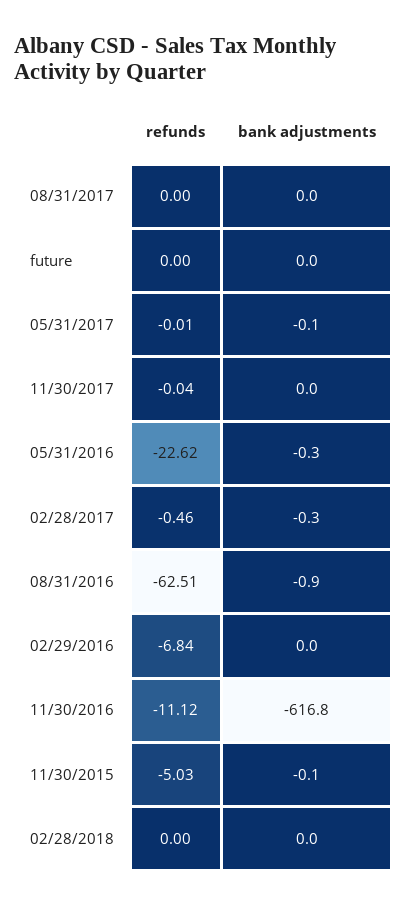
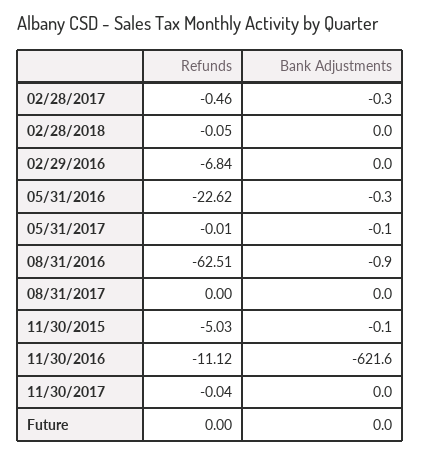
  {
    "refunds": {
      "08/31/2017": 0,
      "future": 0,
      "05/31/2017": -0.01,
      "11/30/2017": -0.04,
      "05/31/2016": -22.62,
      "02/28/2017": -0.46,
      "08/31/2016": -62.51,
      "02/29/2016": -6.84,
      "11/30/2016": -11.12,
      "11/30/2015": -5.03,
-     "02/28/2018": 0
+     "02/28/2018": -0.05
    },
    "bank adjustments": {
      "08/31/2017": 0,
      "future": 0,
      "05/31/2017": -0.1,
      "11/30/2017": 0,
      "05/31/2016": -0.3,
      "02/28/2017": -0.3,
      "08/31/2016": -0.9,
      "02/29/2016": 0,
-     "11/30/2016": -616.8,
+     "11/30/2016": -621.6,
      "11/30/2015": -0.1,
      "02/28/2018": 0
    }
  }

